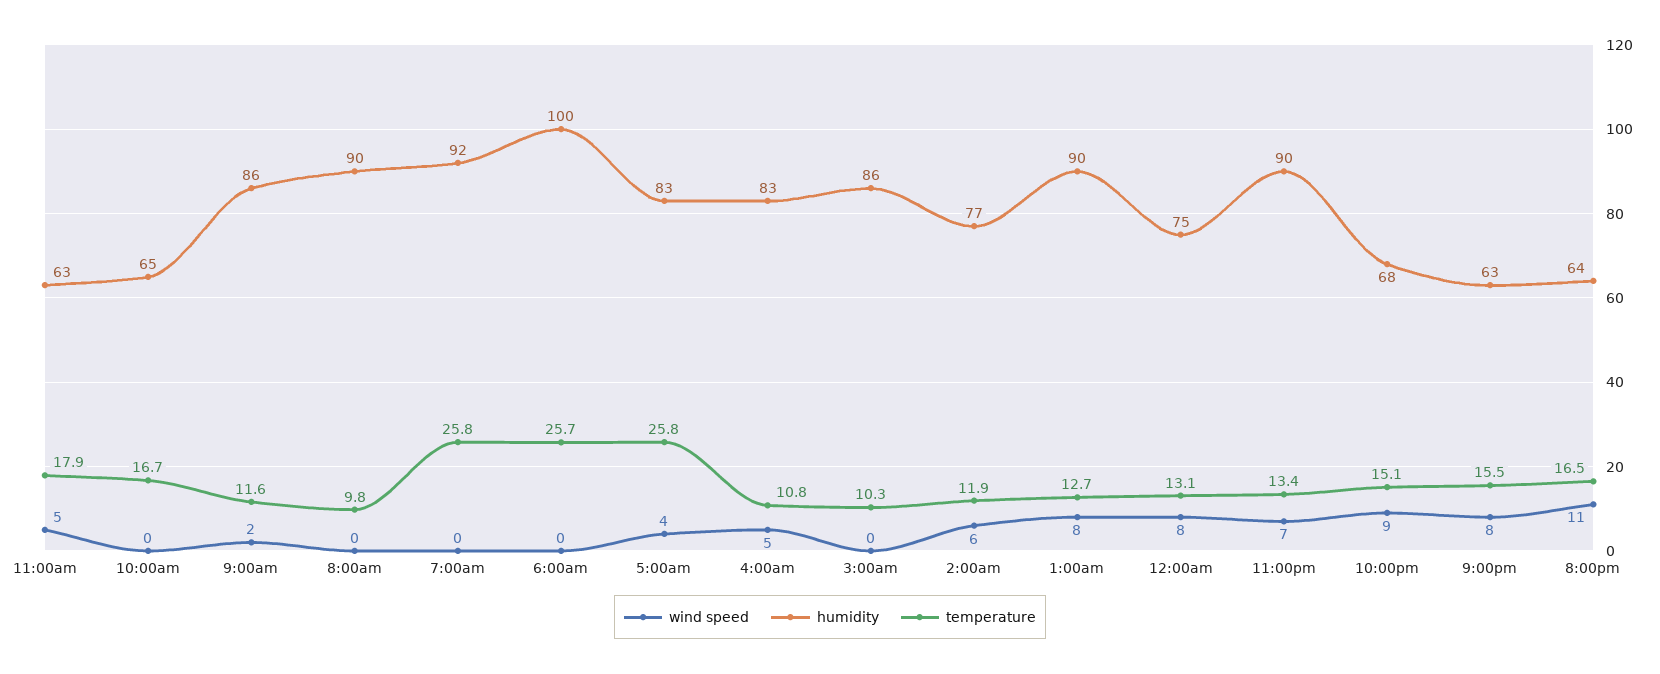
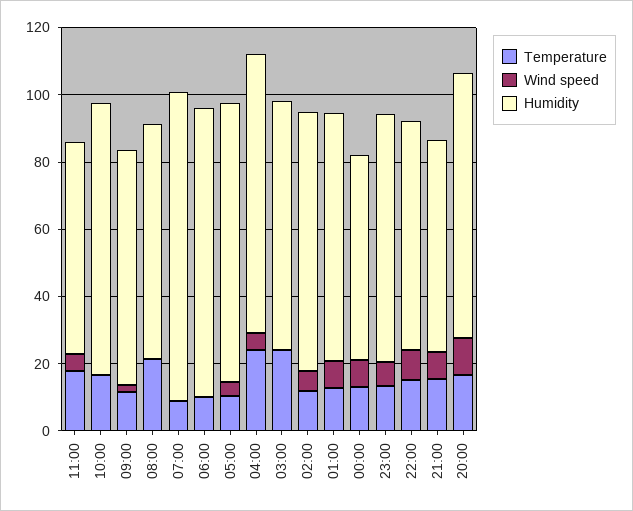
  {
    "wind speed": {
      "11:00am": 5,
      "10:00am": 0,
      "9:00am": 2,
      "8:00am": 0,
      "7:00am": 0,
      "6:00am": 0,
      "5:00am": 4,
      "4:00am": 5,
      "3:00am": 0,
      "2:00am": 6,
      "1:00am": 8,
      "12:00am": 8,
      "11:00pm": 7,
      "10:00pm": 9,
      "9:00pm": 8,
      "8:00pm": 11
    },
    "humidity": {
      "11:00am": 63,
-     "10:00am": 65,
+     "10:00am": 80,
-     "9:00am": 86,
+     "9:00am": 70,
-     "8:00am": 90,
+     "8:00am": 70,
      "7:00am": 92,
-     "6:00am": 100,
+     "6:00am": 85,
      "5:00am": 83,
      "4:00am": 83,
-     "3:00am": 86,
+     "3:00am": 75,
      "2:00am": 77,
-     "1:00am": 90,
+     "1:00am": 75,
-     "12:00am": 75,
+     "12:00am": 60,
-     "11:00pm": 90,
+     "11:00pm": 75,
      "10:00pm": 68,
      "9:00pm": 63,
-     "8:00pm": 64
+     "8:00pm": 80
    },
    "temperature": {
      "11:00am": 17.9,
      "10:00am": 16.7,
      "9:00am": 11.6,
-     "8:00am": 9.8,
+     "8:00am": 20,
-     "7:00am": 25.8,
+     "7:00am": 10,
-     "6:00am": 25.7,
+     "6:00am": 10,
-     "5:00am": 25.8,
+     "5:00am": 10,
-     "4:00am": 10.8,
+     "4:00am": 25,
-     "3:00am": 10.3,
+     "3:00am": 25,
      "2:00am": 11.9,
      "1:00am": 12.7,
      "12:00am": 13.1,
      "11:00pm": 13.4,
      "10:00pm": 15.1,
      "9:00pm": 15.5,
      "8:00pm": 16.5
    }
  }

